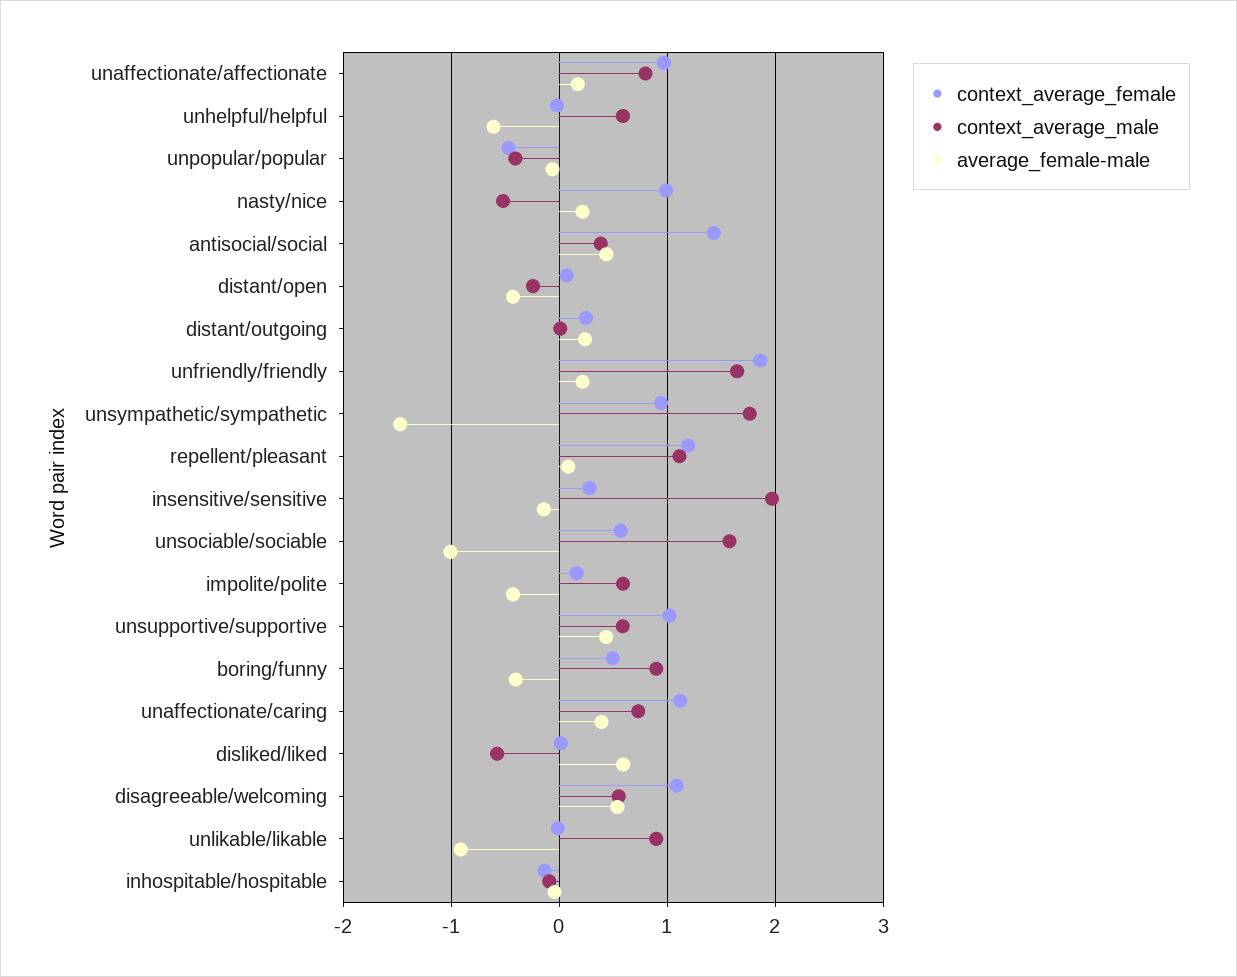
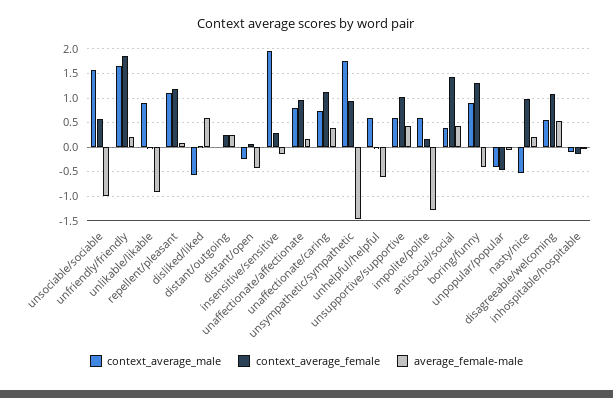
  {
    "context_average_female": {
      "unaffectionate/affectionate": 1,
      "unhelpful/helpful": 0,
      "unpopular/popular": -0.5,
      "nasty/nice": 1,
      "antisocial/social": 1.4,
      "distant/open": 0.1,
      "distant/outgoing": 0.2,
      "unfriendly/friendly": 1.9,
      "unsympathetic/sympathetic": 0.9,
      "repellent/pleasant": 1.2,
      "insensitive/sensitive": 0.3,
      "unsociable/sociable": 0.6,
      "impolite/polite": 0.2,
      "unsupportive/supportive": 1,
-     "boring/funny": 0.5,
+     "boring/funny": 1.25,
      "unaffectionate/caring": 1.1,
      "disliked/liked": 0,
      "disagreeable/welcoming": 1.1,
      "unlikable/likable": 0,
      "inhospitable/hospitable": -0.1
    },
    "context_average_male": {
      "unaffectionate/affectionate": 0.8,
      "unhelpful/helpful": 0.6,
      "unpopular/popular": -0.4,
      "nasty/nice": -0.5,
      "antisocial/social": 0.4,
      "distant/open": -0.2,
      "distant/outgoing": 0,
      "unfriendly/friendly": 1.6,
      "unsympathetic/sympathetic": 1.8,
      "repellent/pleasant": 1.1,
      "insensitive/sensitive": 2,
      "unsociable/sociable": 1.6,
      "impolite/polite": 0.6,
      "unsupportive/supportive": 0.6,
      "boring/funny": 0.9,
      "unaffectionate/caring": 0.7,
      "disliked/liked": -0.6,
      "disagreeable/welcoming": 0.5,
      "unlikable/likable": 0.9,
      "inhospitable/hospitable": -0.1
    },
    "average_female-male": {
      "unaffectionate/affectionate": 0.2,
      "unhelpful/helpful": -0.6,
      "unpopular/popular": -0.1,
      "nasty/nice": 0.2,
      "antisocial/social": 0.4,
      "distant/open": -0.4,
      "distant/outgoing": 0.2,
      "unfriendly/friendly": 0.2,
      "unsympathetic/sympathetic": -1.5,
      "repellent/pleasant": 0.1,
      "insensitive/sensitive": -0.1,
      "unsociable/sociable": -1,
-     "impolite/polite": -0.4,
+     "impolite/polite": -1.25,
      "unsupportive/supportive": 0.4,
      "boring/funny": -0.4,
      "unaffectionate/caring": 0.4,
      "disliked/liked": 0.6,
      "disagreeable/welcoming": 0.5,
      "unlikable/likable": -0.9,
      "inhospitable/hospitable": 0
    }
  }

